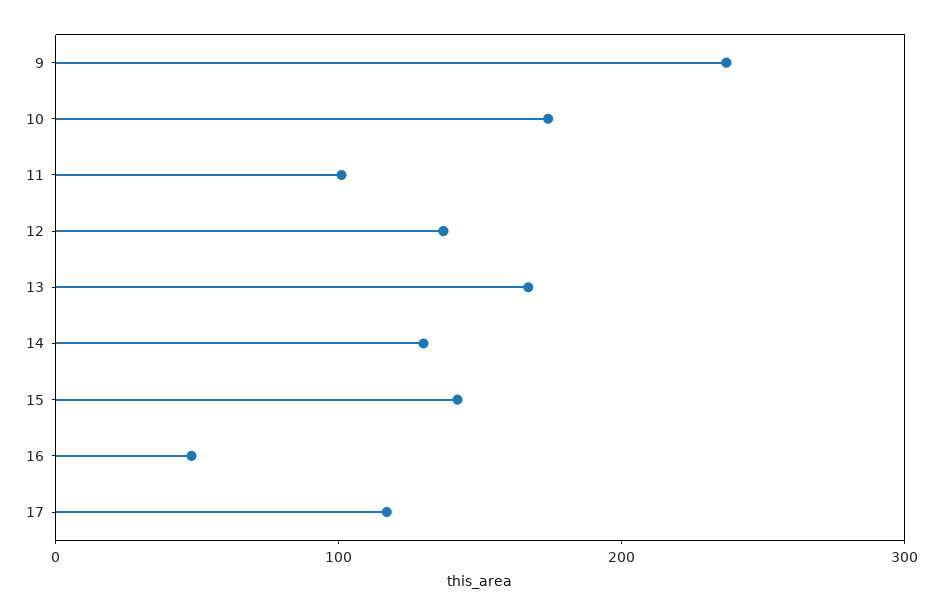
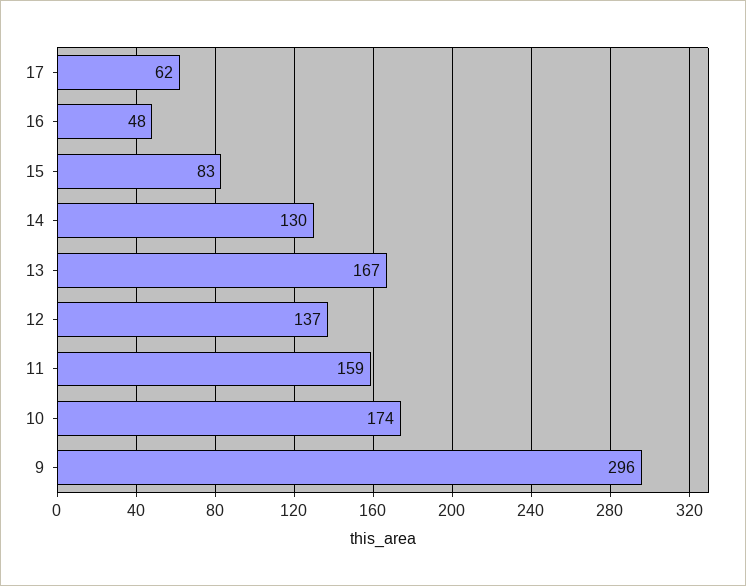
  {
-   "9": 240,
+   "9": 296,
    "10": 174,
-   "11": 100,
+   "11": 159,
    "12": 137,
    "13": 167,
    "14": 130,
-   "15": 140,
+   "15": 83,
    "16": 48,
-   "17": 120
+   "17": 62
  }

